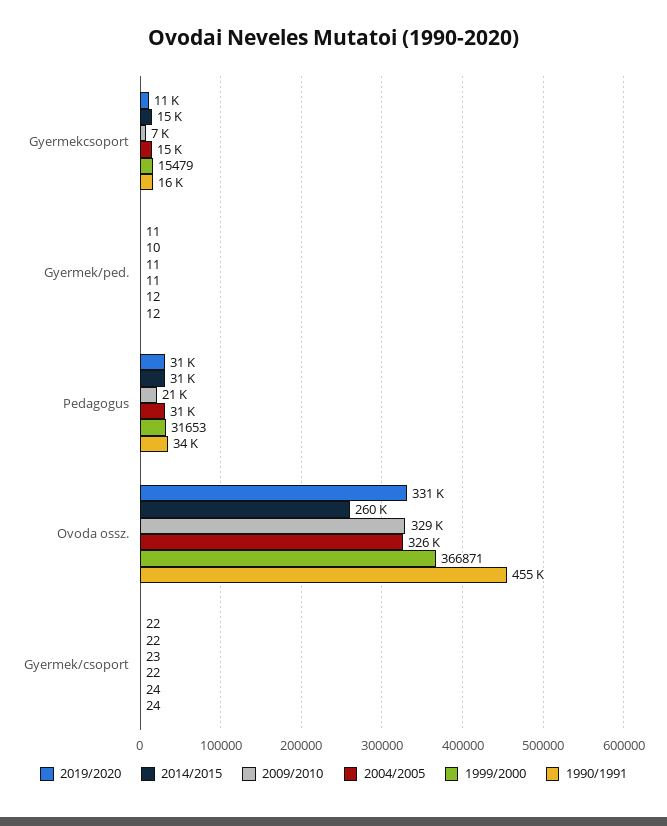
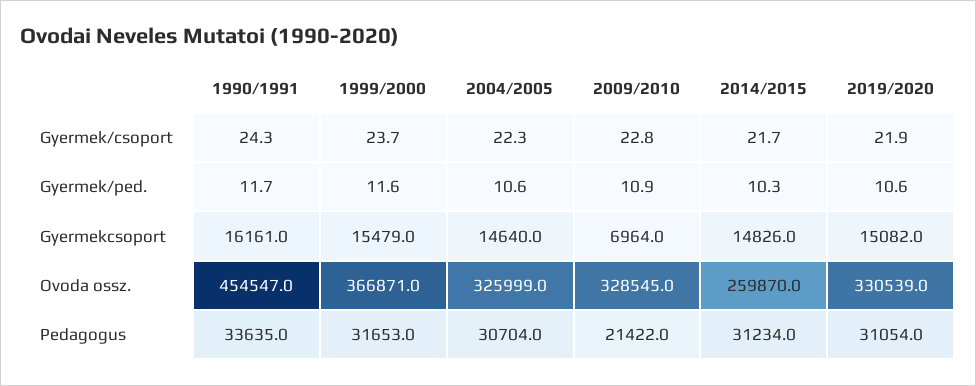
  {
    "2019/2020": {
-     "Gyermekcsoport": 11000,
+     "Gyermekcsoport": 15082,
      "Gyermek/ped.": 10.6,
      "Pedagogus": 31054,
      "Ovoda ossz.": 330539,
      "Gyermek/csoport": 21.9
    },
    "2014/2015": {
      "Gyermekcsoport": 14826,
      "Gyermek/ped.": 10.3,
      "Pedagogus": 31234,
      "Ovoda ossz.": 259870,
      "Gyermek/csoport": 21.7
    },
    "2009/2010": {
      "Gyermekcsoport": 6964,
      "Gyermek/ped.": 10.9,
      "Pedagogus": 21422,
      "Ovoda ossz.": 328545,
      "Gyermek/csoport": 22.8
    },
    "2004/2005": {
      "Gyermekcsoport": 14640,
      "Gyermek/ped.": 10.6,
      "Pedagogus": 30704,
      "Ovoda ossz.": 325999,
      "Gyermek/csoport": 22.3
    },
    "1999/2000": {
      "Gyermekcsoport": 15479,
      "Gyermek/ped.": 11.6,
      "Pedagogus": 31653,
      "Ovoda ossz.": 366871,
      "Gyermek/csoport": 23.7
    },
    "1990/1991": {
      "Gyermekcsoport": 16161,
      "Gyermek/ped.": 11.7,
      "Pedagogus": 33635,
      "Ovoda ossz.": 454547,
      "Gyermek/csoport": 24.3
    }
  }

